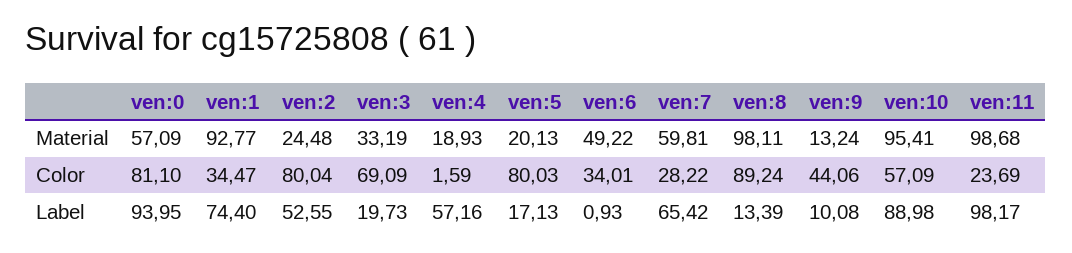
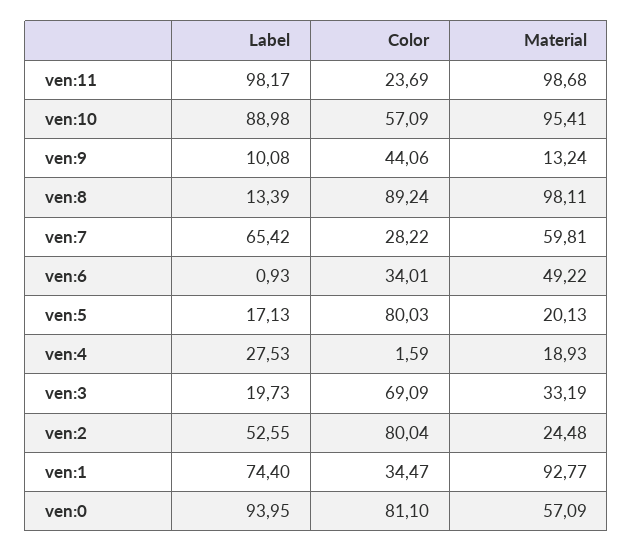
  {
    "ven:0": {
      "Material": 57.09,
      "Color": 81.1,
      "Label": 93.95
    },
    "ven:1": {
      "Material": 92.77,
      "Color": 34.47,
      "Label": 74.4
    },
    "ven:2": {
      "Material": 24.48,
      "Color": 80.04,
      "Label": 52.55
    },
    "ven:3": {
      "Material": 33.19,
      "Color": 69.09,
      "Label": 19.73
    },
    "ven:4": {
      "Material": 18.93,
      "Color": 1.59,
-     "Label": 57.16
+     "Label": 27.53
    },
    "ven:5": {
      "Material": 20.13,
      "Color": 80.03,
      "Label": 17.13
    },
    "ven:6": {
      "Material": 49.22,
      "Color": 34.01,
      "Label": 0.93
    },
    "ven:7": {
      "Material": 59.81,
      "Color": 28.22,
      "Label": 65.42
    },
    "ven:8": {
      "Material": 98.11,
      "Color": 89.24,
      "Label": 13.39
    },
    "ven:9": {
      "Material": 13.24,
      "Color": 44.06,
      "Label": 10.08
    },
    "ven:10": {
      "Material": 95.41,
      "Color": 57.09,
      "Label": 88.98
    },
    "ven:11": {
      "Material": 98.68,
      "Color": 23.69,
      "Label": 98.17
    }
  }

